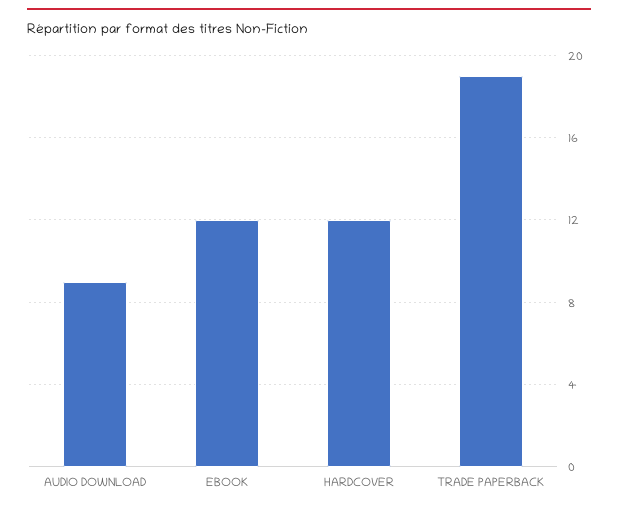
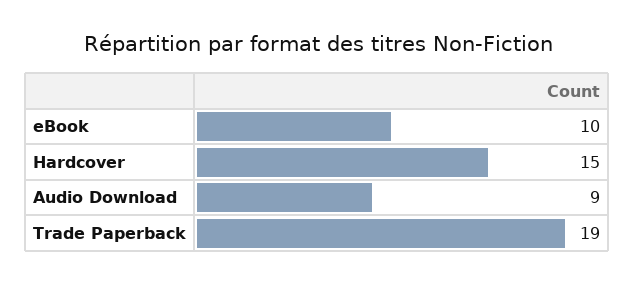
  {
    "AUDIO DOWNLOAD": 9,
-   "EBOOK": 12,
+   "EBOOK": 10,
-   "HARDCOVER": 12,
+   "HARDCOVER": 15,
    "TRADE PAPERBACK": 19
  }

